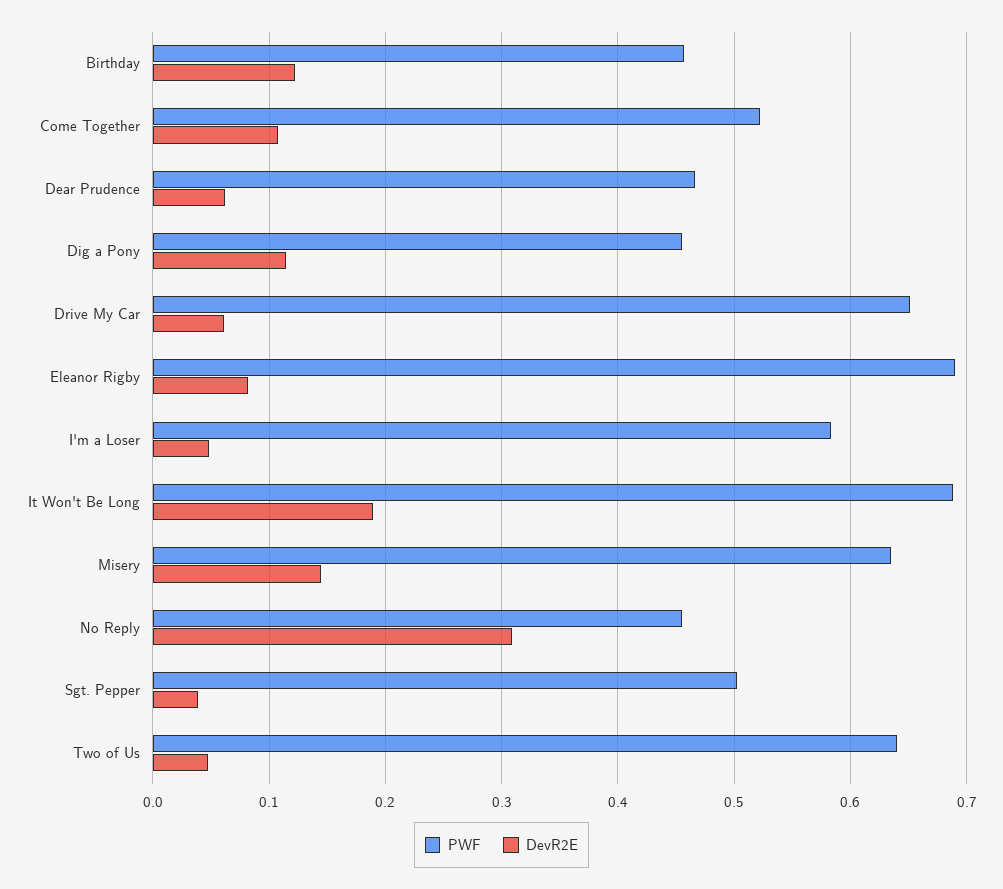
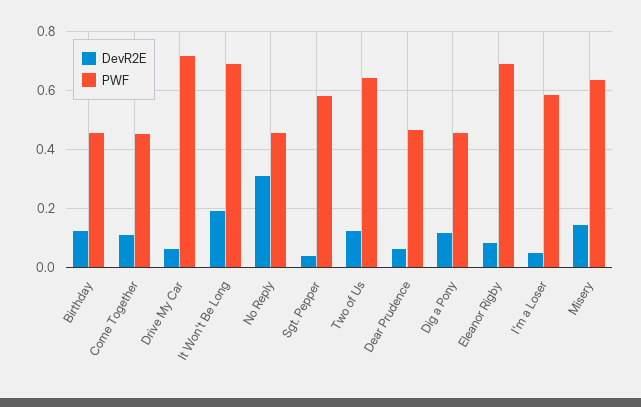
  {
    "PWF": {
      "Birthday": 0.46,
-     "Come Together": 0.52,
+     "Come Together": 0.45,
      "Dear Prudence": 0.47,
      "Dig a Pony": 0.46,
-     "Drive My Car": 0.65,
+     "Drive My Car": 0.725,
      "Eleanor Rigby": 0.69,
      "I'm a Loser": 0.58,
      "It Won't Be Long": 0.69,
      "Misery": 0.63,
      "No Reply": 0.46,
-     "Sgt. Pepper": 0.5,
+     "Sgt. Pepper": 0.575,
      "Two of Us": 0.64
    },
    "DevR2E": {
      "Birthday": 0.12,
      "Come Together": 0.11,
      "Dear Prudence": 0.06,
      "Dig a Pony": 0.11,
      "Drive My Car": 0.06,
      "Eleanor Rigby": 0.08,
      "I'm a Loser": 0.05,
      "It Won't Be Long": 0.19,
      "Misery": 0.14,
      "No Reply": 0.31,
      "Sgt. Pepper": 0.04,
-     "Two of Us": 0.05
+     "Two of Us": 0.125
    }
  }

